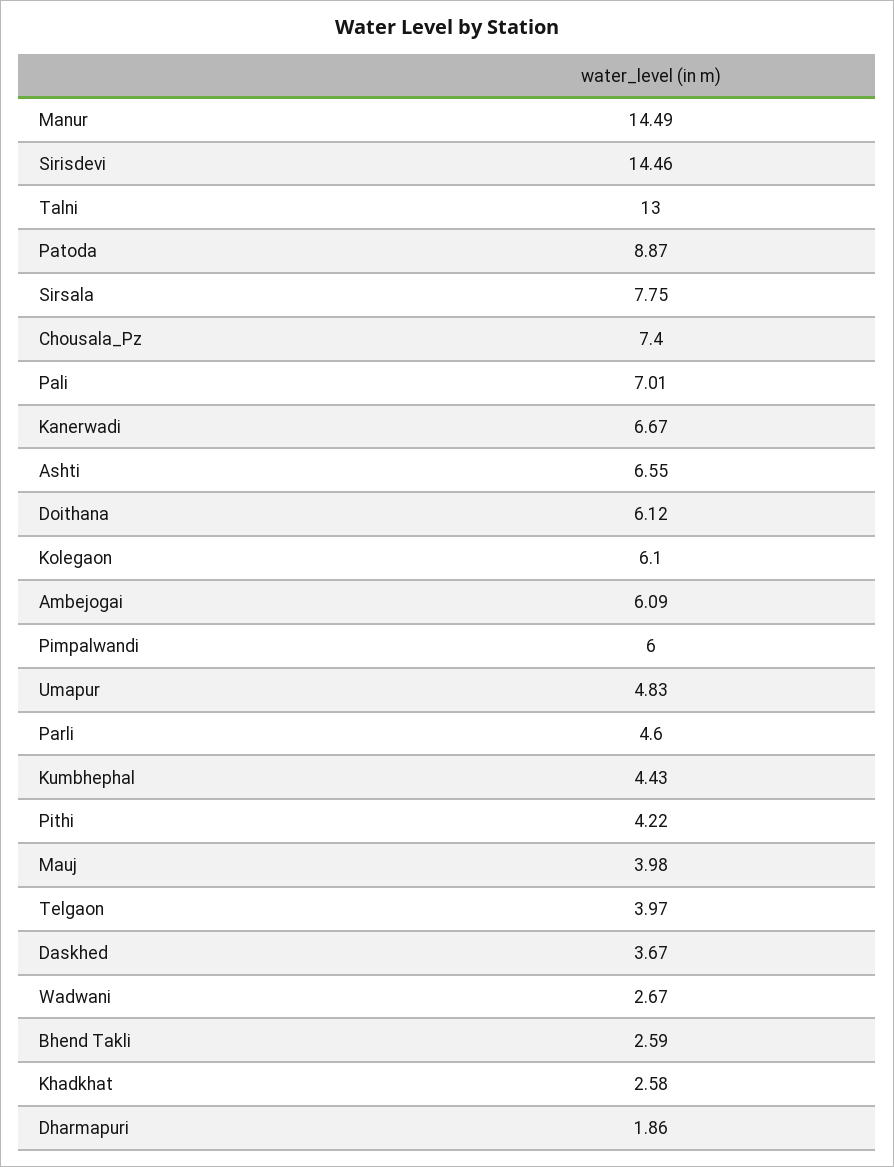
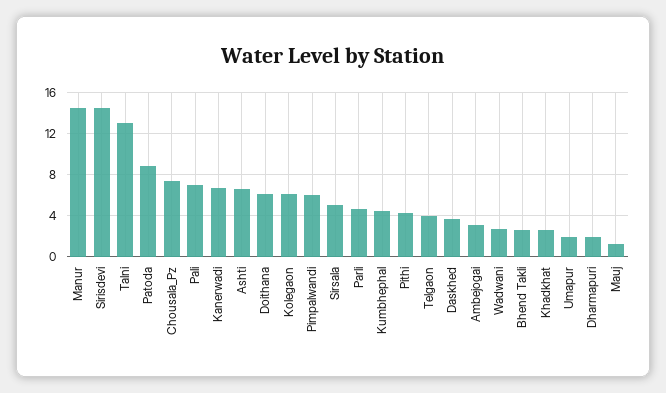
  {
    "Manur": 14.49,
    "Sirisdevi": 14.46,
    "Talni": 13,
    "Patoda": 8.87,
-   "Sirsala": 7.75,
+   "Sirsala": 5,
    "Chousala_Pz": 7.4,
    "Pali": 7.01,
    "Kanerwadi": 6.67,
    "Ashti": 6.55,
    "Doithana": 6.12,
    "Kolegaon": 6.1,
-   "Ambejogai": 6.09,
+   "Ambejogai": 3,
    "Pimpalwandi": 6,
-   "Umapur": 4.83,
+   "Umapur": 2,
    "Parli": 4.6,
    "Kumbhephal": 4.43,
    "Pithi": 4.22,
-   "Mauj": 3.98,
+   "Mauj": 1,
    "Telgaon": 3.97,
    "Daskhed": 3.67,
    "Wadwani": 2.67,
    "Bhend Takli": 2.59,
    "Khadkhat": 2.58,
    "Dharmapuri": 1.86
  }

